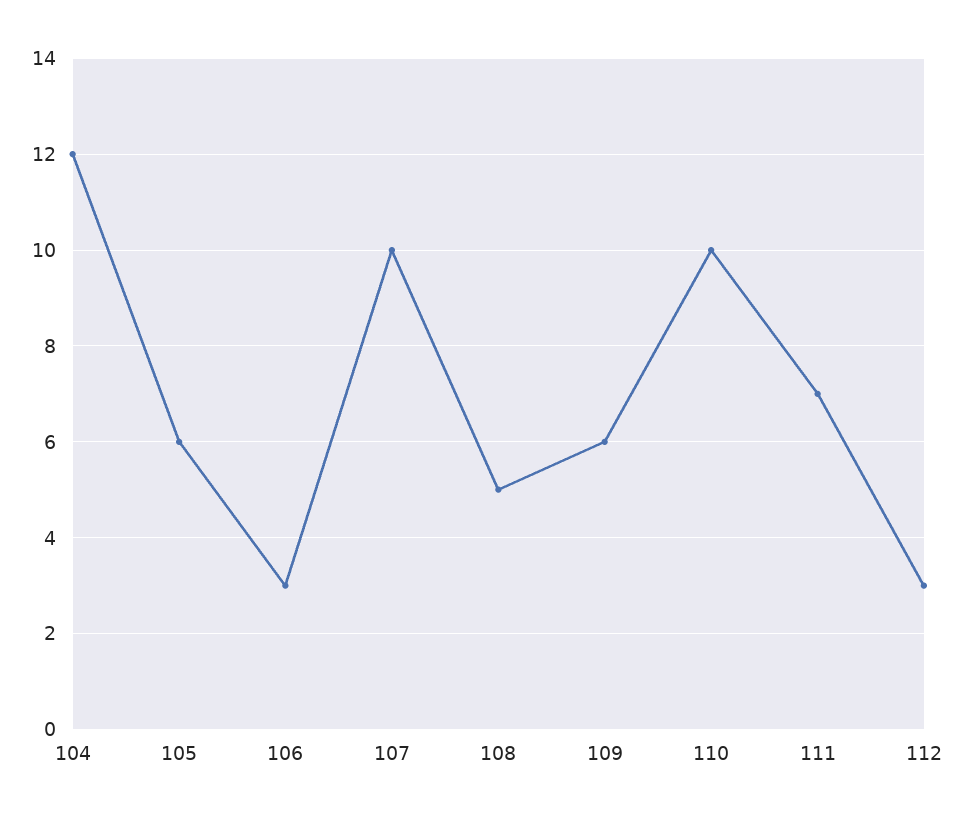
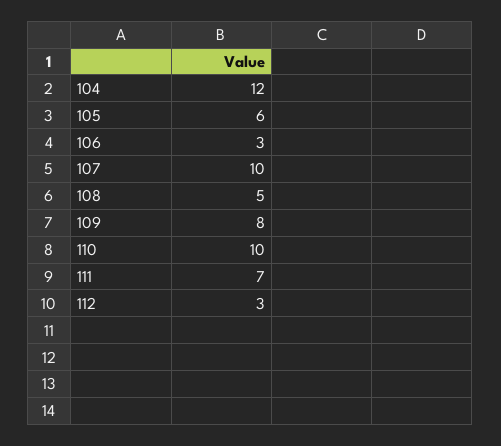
  {
    "104": 12,
    "105": 6,
    "106": 3,
    "107": 10,
    "108": 5,
-   "109": 6,
+   "109": 8,
    "110": 10,
    "111": 7,
    "112": 3
  }

